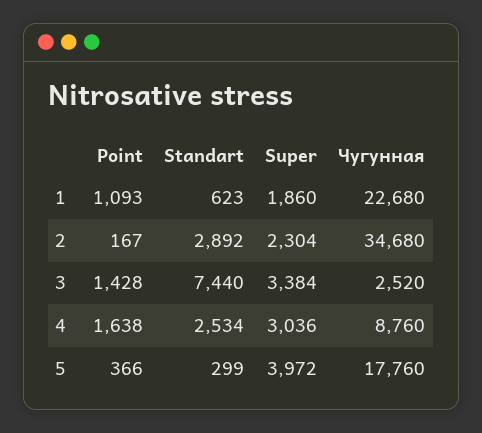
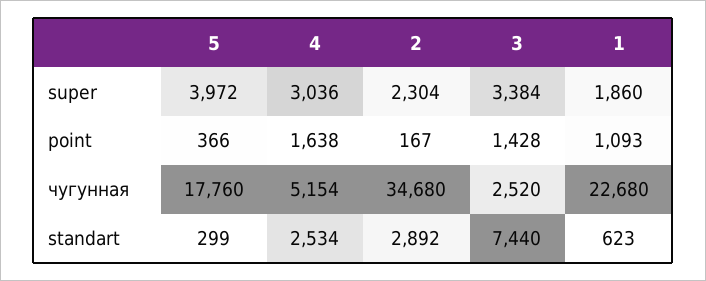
  {
    "Point": {
      "1": 1093,
      "2": 167,
      "3": 1428,
      "4": 1638,
      "5": 366
    },
    "Standart": {
      "1": 623,
      "2": 2892,
      "3": 7440,
      "4": 2534,
      "5": 299
    },
    "Super": {
      "1": 1860,
      "2": 2304,
      "3": 3384,
      "4": 3036,
      "5": 3972
    },
    "Чугунная": {
      "1": 22680,
      "2": 34680,
      "3": 2520,
-     "4": 8760,
+     "4": 5154,
      "5": 17760
    }
  }

